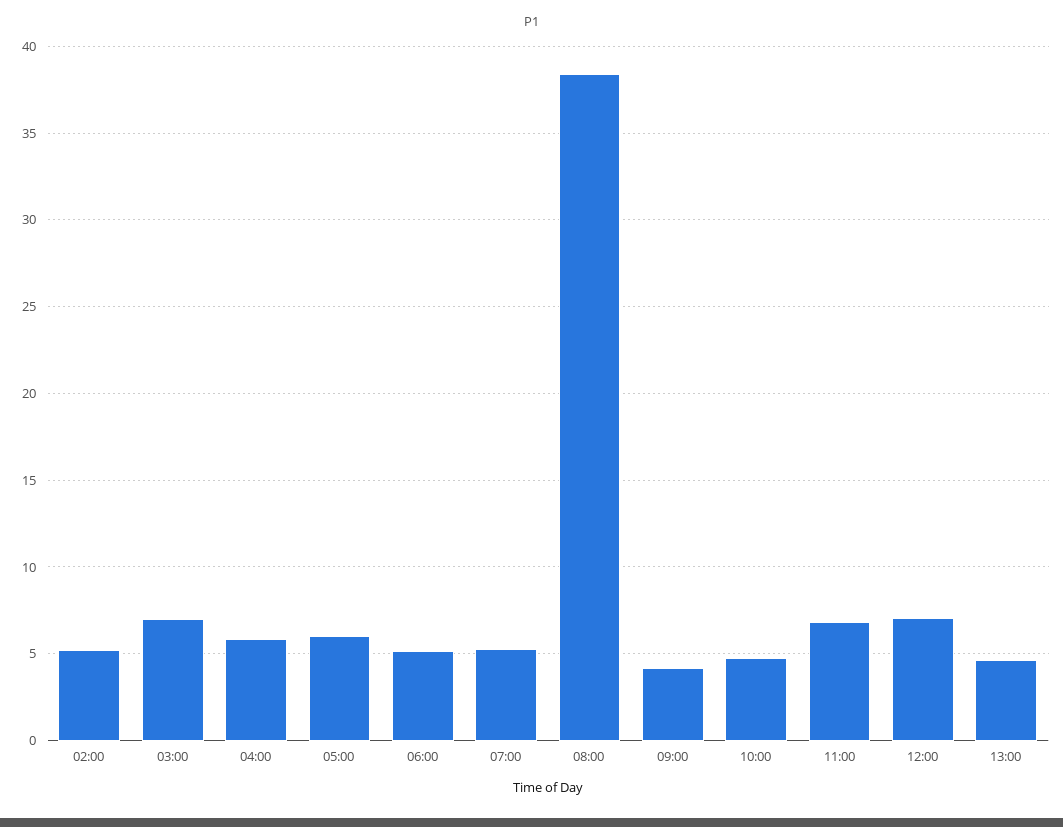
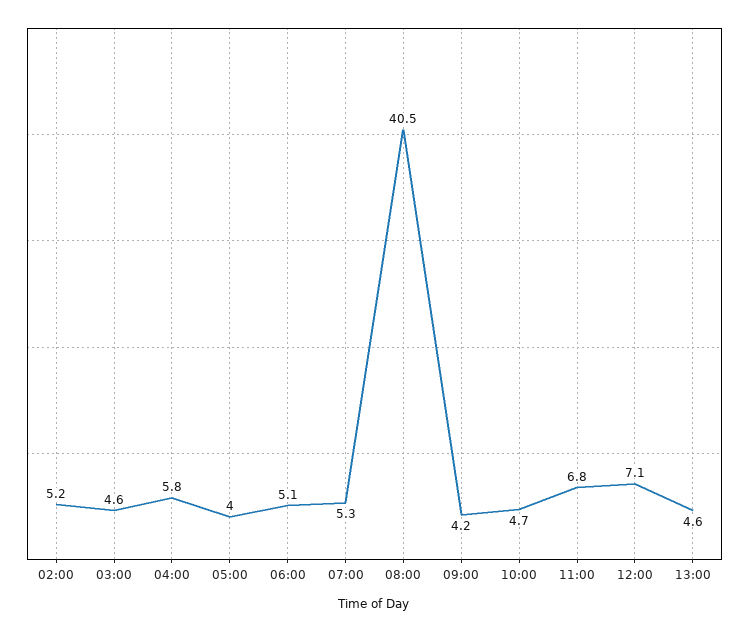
  {
    "02:00": 5.2,
-   "03:00": 7,
+   "03:00": 4.6,
    "04:00": 5.8,
-   "05:00": 6,
+   "05:00": 4,
    "06:00": 5.1,
    "07:00": 5.3,
-   "08:00": 38.5,
+   "08:00": 40.5,
    "09:00": 4.2,
    "10:00": 4.7,
    "11:00": 6.8,
    "12:00": 7.1,
    "13:00": 4.6
  }

